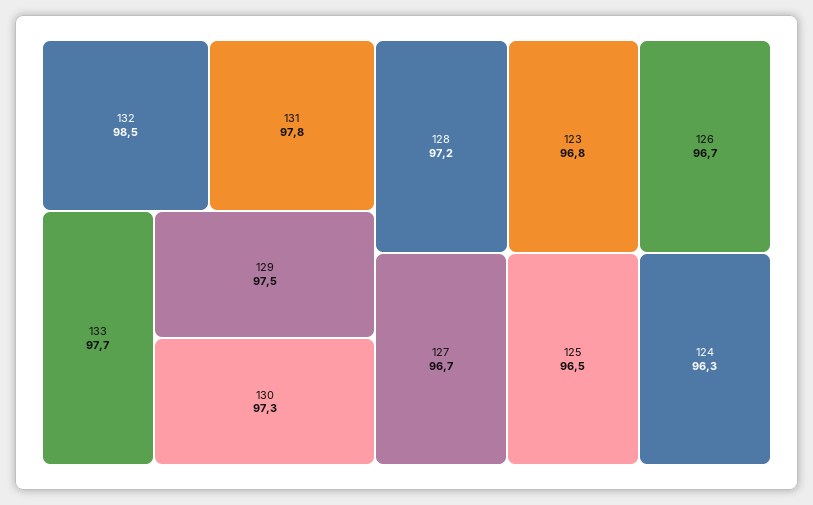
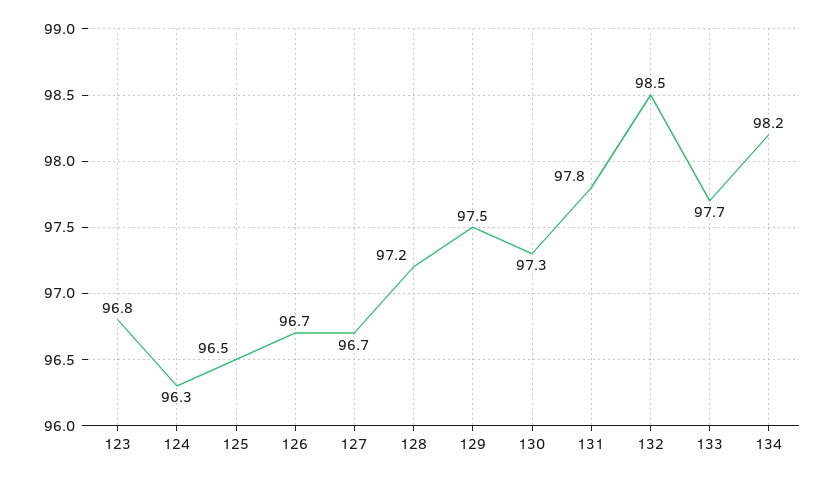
  {
    "132": 98.5,
    "131": 97.8,
    "133": 97.7,
    "129": 97.5,
    "130": 97.3,
    "128": 97.2,
    "123": 96.8,
    "126": 96.7,
    "127": 96.7,
    "125": 96.5,
-   "124": 96.3
+   "124": 96.3,
+   "134": 98.2
  }

